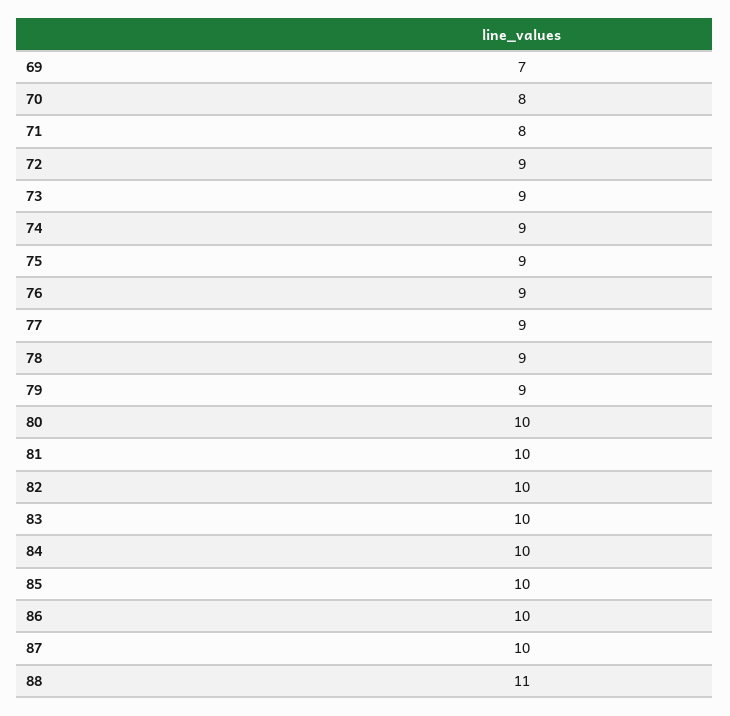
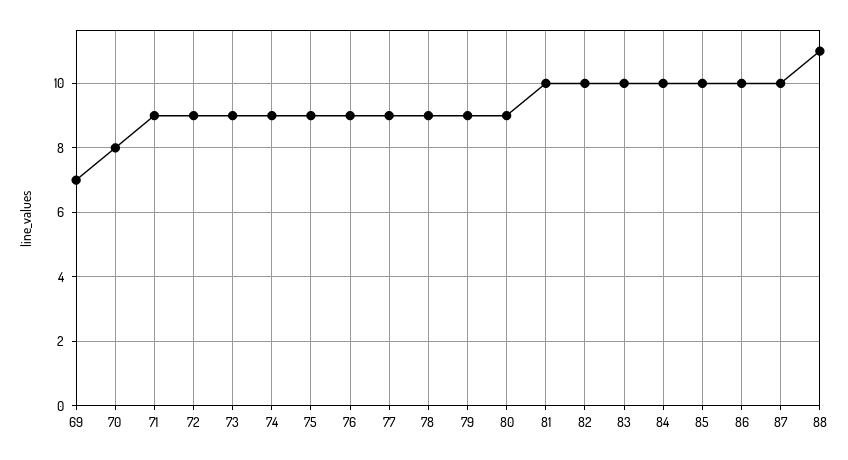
  {
    "69": 7,
    "70": 8,
-   "71": 8,
+   "71": 9,
    "72": 9,
    "73": 9,
    "74": 9,
    "75": 9,
    "76": 9,
    "77": 9,
    "78": 9,
    "79": 9,
-   "80": 10,
+   "80": 9,
    "81": 10,
    "82": 10,
    "83": 10,
    "84": 10,
    "85": 10,
    "86": 10,
    "87": 10,
    "88": 11
  }

